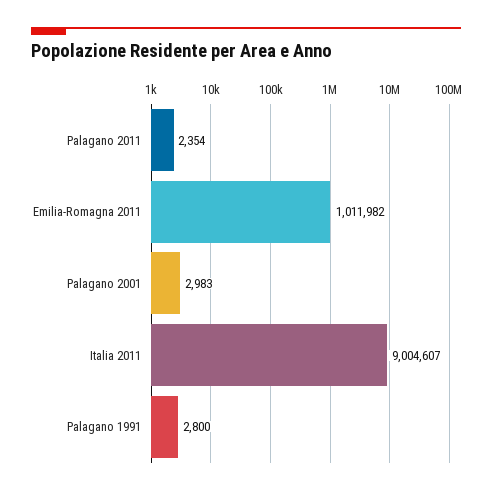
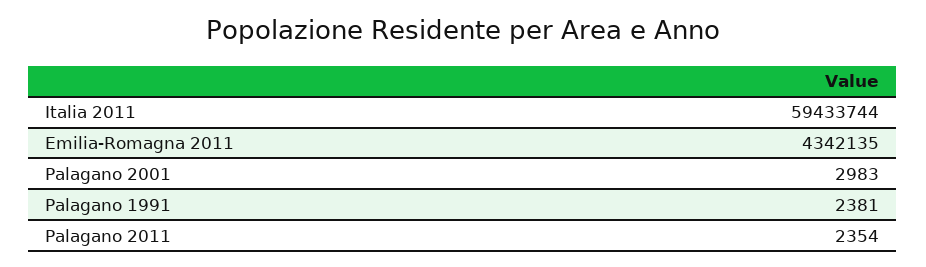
  {
    "Palagano 2011": 2354,
-   "Emilia-Romagna 2011": 1011982,
+   "Emilia-Romagna 2011": 4342135,
    "Palagano 2001": 2983,
-   "Italia 2011": 9004607,
+   "Italia 2011": 59433744,
-   "Palagano 1991": 2800
+   "Palagano 1991": 2381
  }

